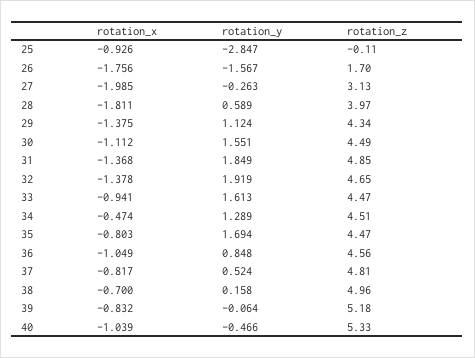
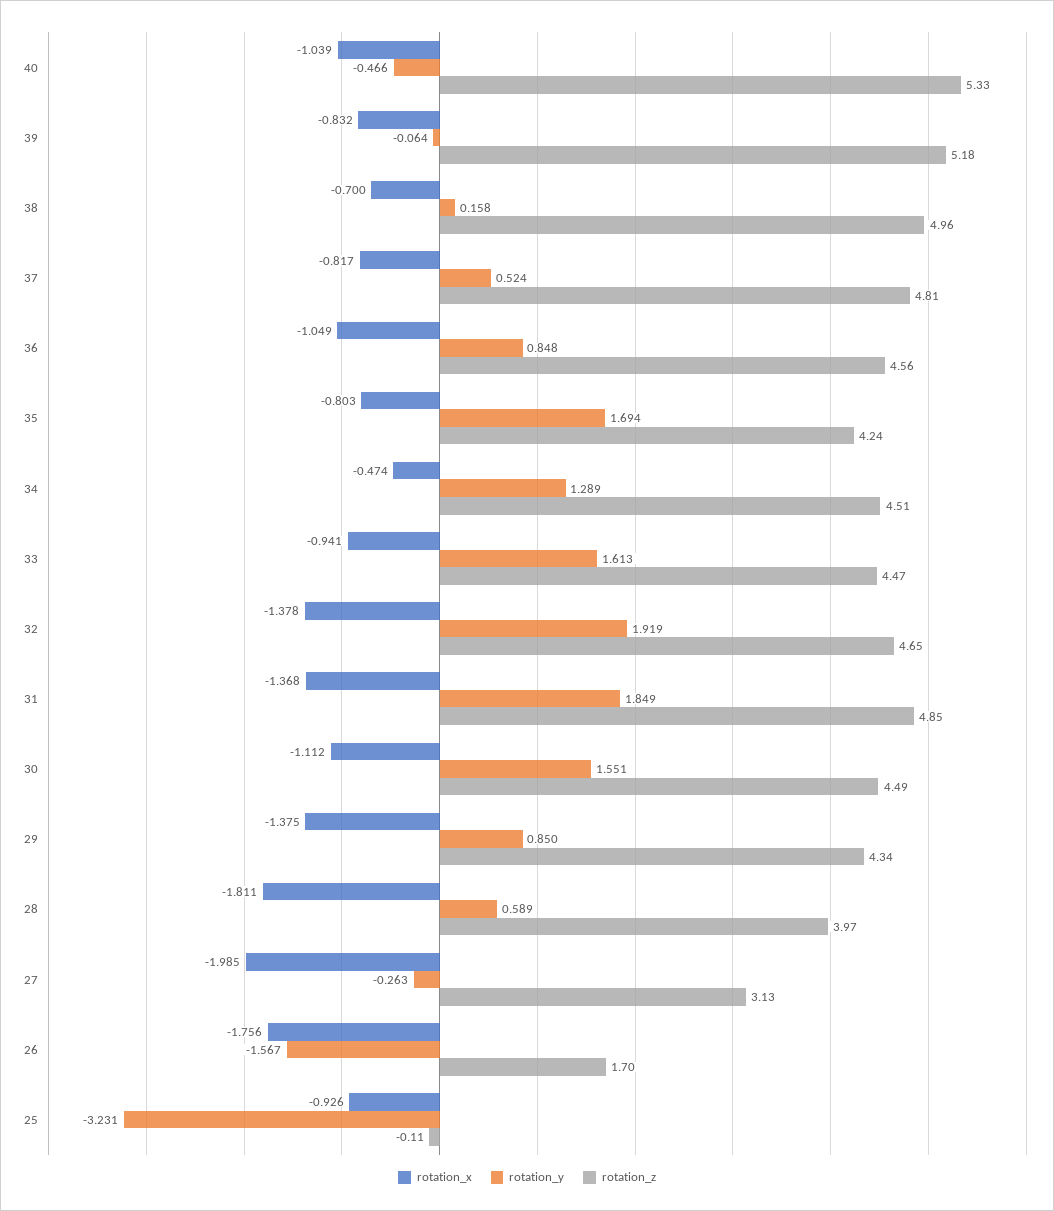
  {
    "rotation_x": {
      "25": -0.926,
      "26": -1.756,
      "27": -1.985,
      "28": -1.811,
      "29": -1.375,
      "30": -1.112,
      "31": -1.368,
      "32": -1.378,
      "33": -0.941,
      "34": -0.474,
      "35": -0.803,
      "36": -1.049,
      "37": -0.817,
      "38": -0.7,
      "39": -0.832,
      "40": -1.039
    },
    "rotation_y": {
-     "25": -2.847,
+     "25": -3.231,
      "26": -1.567,
      "27": -0.263,
      "28": 0.589,
-     "29": 1.124,
+     "29": 0.85,
      "30": 1.551,
      "31": 1.849,
      "32": 1.919,
      "33": 1.613,
      "34": 1.289,
      "35": 1.694,
      "36": 0.848,
      "37": 0.524,
      "38": 0.158,
      "39": -0.064,
      "40": -0.466
    },
    "rotation_z": {
      "25": -0.11,
      "26": 1.7,
      "27": 3.13,
      "28": 3.97,
      "29": 4.34,
      "30": 4.49,
      "31": 4.85,
      "32": 4.65,
      "33": 4.47,
      "34": 4.51,
-     "35": 4.47,
+     "35": 4.24,
      "36": 4.56,
      "37": 4.81,
      "38": 4.96,
      "39": 5.18,
      "40": 5.33
    }
  }

